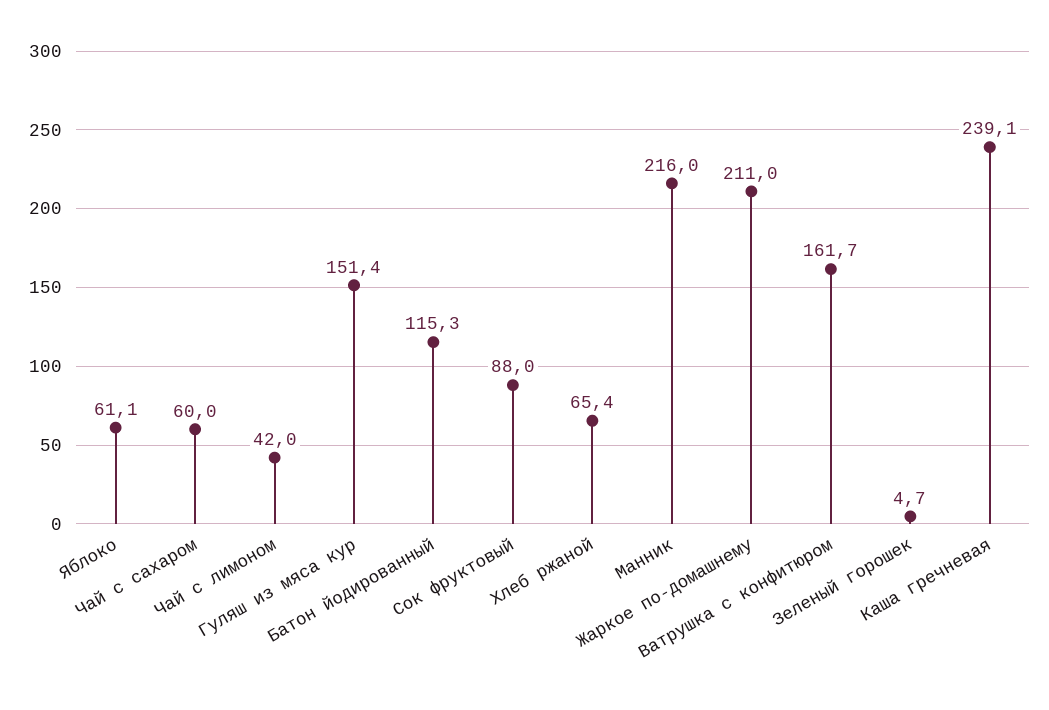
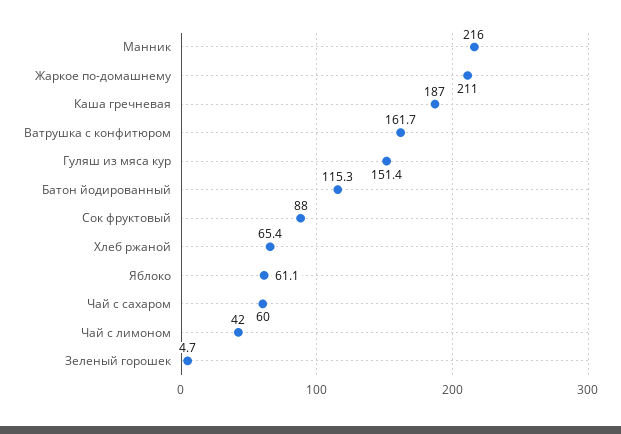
  {
    "Яблоко": 61.1,
    "Чай с сахаром": 60,
    "Чай с лимоном": 42,
    "Гуляш из мяса кур": 151.4,
    "Батон йодированный": 115.3,
    "Сок фруктовый": 88,
    "Хлеб ржаной": 65.4,
    "Манник": 216,
    "Жаркое по-домашнему": 211,
    "Ватрушка с конфитюром": 161.7,
    "Зеленый горошек": 4.7,
-   "Каша гречневая": 239.1
+   "Каша гречневая": 187
  }

